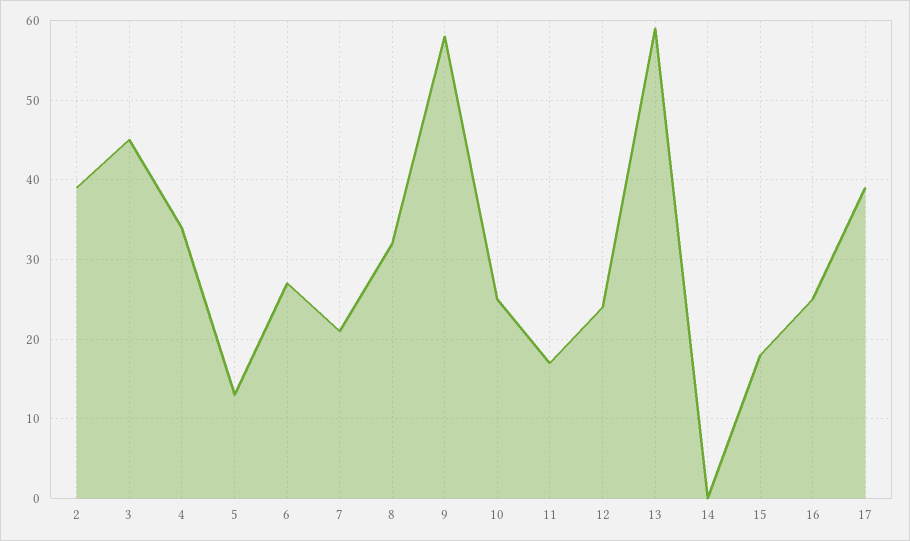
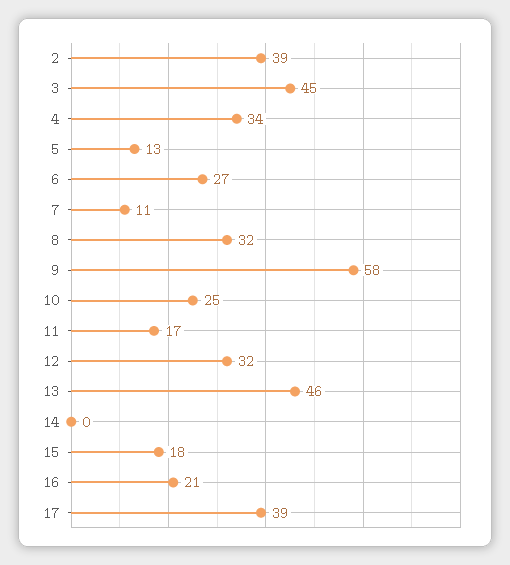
  {
    "2": 39,
    "3": 45,
    "4": 34,
    "5": 13,
    "6": 27,
-   "7": 21,
+   "7": 11,
    "8": 32,
    "9": 58,
    "10": 25,
    "11": 17,
-   "12": 24,
+   "12": 32,
-   "13": 59,
+   "13": 46,
    "14": 0,
    "15": 18,
-   "16": 25,
+   "16": 21,
    "17": 39
  }

